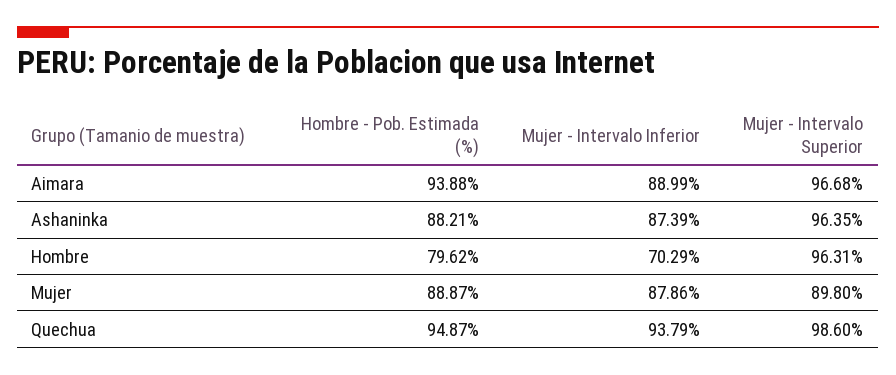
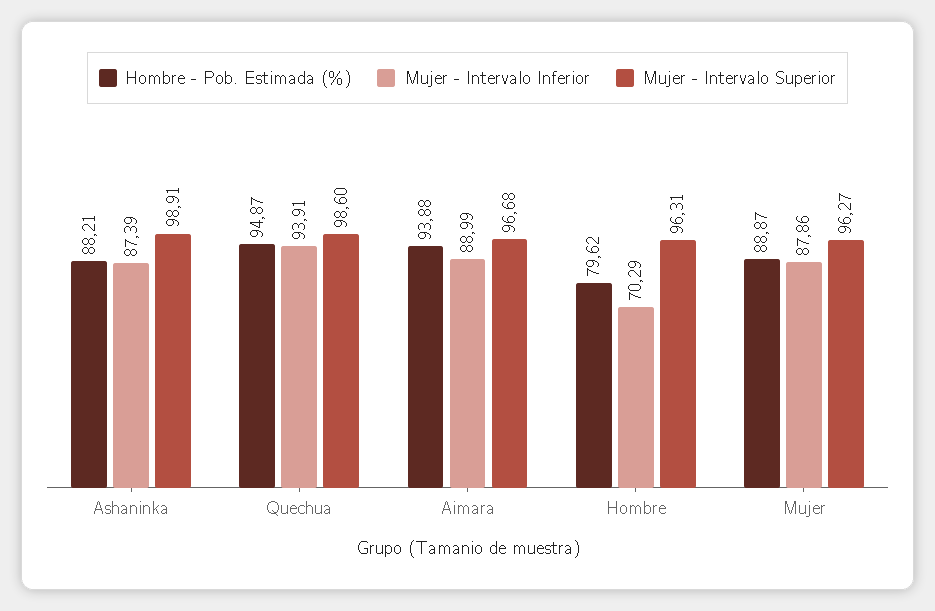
  {
    "Hombre - Pob. Estimada (%)": {
      "Aimara": 93.88,
      "Ashaninka": 88.21,
      "Hombre": 79.62,
      "Mujer": 88.87,
      "Quechua": 94.87
    },
    "Mujer - Intervalo Inferior": {
      "Aimara": 88.99,
      "Ashaninka": 87.39,
      "Hombre": 70.29,
      "Mujer": 87.86,
-     "Quechua": 93.79
+     "Quechua": 93.91
    },
    "Mujer - Intervalo Superior": {
      "Aimara": 96.68,
-     "Ashaninka": 96.35,
+     "Ashaninka": 98.91,
      "Hombre": 96.31,
-     "Mujer": 89.8,
+     "Mujer": 96.27,
      "Quechua": 98.6
    }
  }

